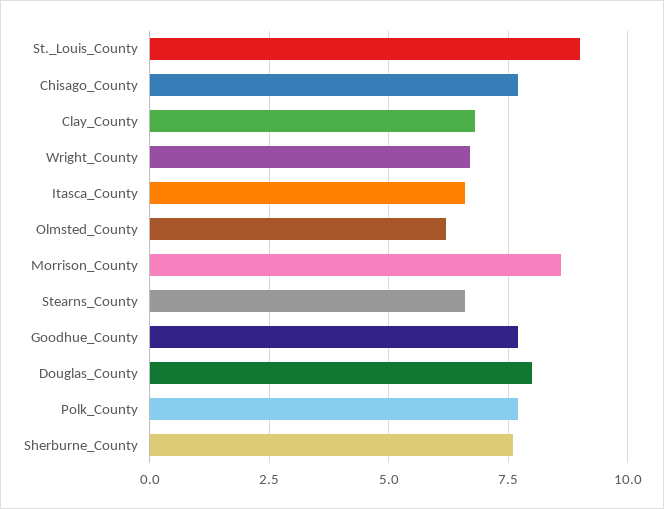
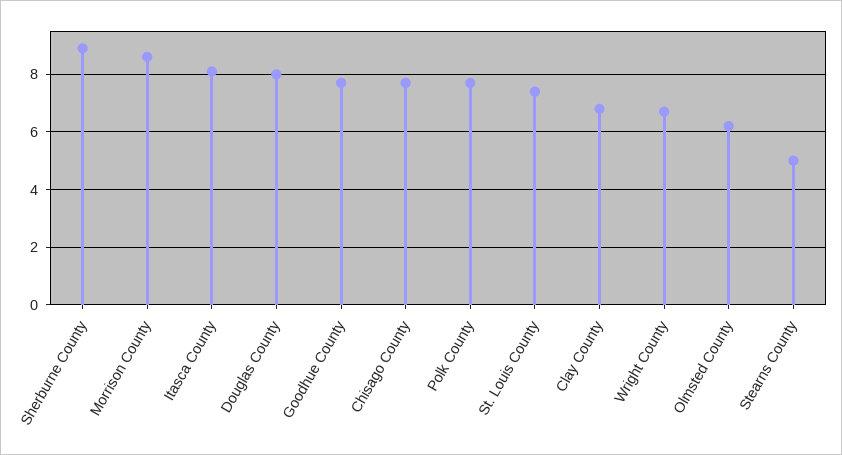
  {
-   "St._Louis_County": 9,
+   "St._Louis_County": 7.5,
    "Chisago_County": 7.5,
    "Clay_County": 7,
    "Wright_County": 6.5,
-   "Itasca_County": 6.5,
+   "Itasca_County": 8,
    "Olmsted_County": 6,
    "Morrison_County": 8.5,
-   "Stearns_County": 6.5,
+   "Stearns_County": 5,
    "Goodhue_County": 7.5,
    "Douglas_County": 8,
    "Polk_County": 7.5,
-   "Sherburne_County": 7.5
+   "Sherburne_County": 9
  }

